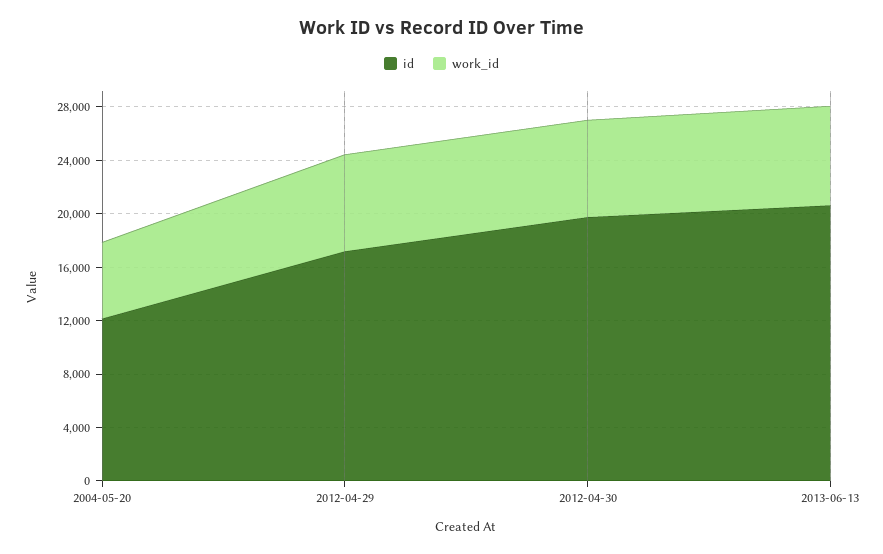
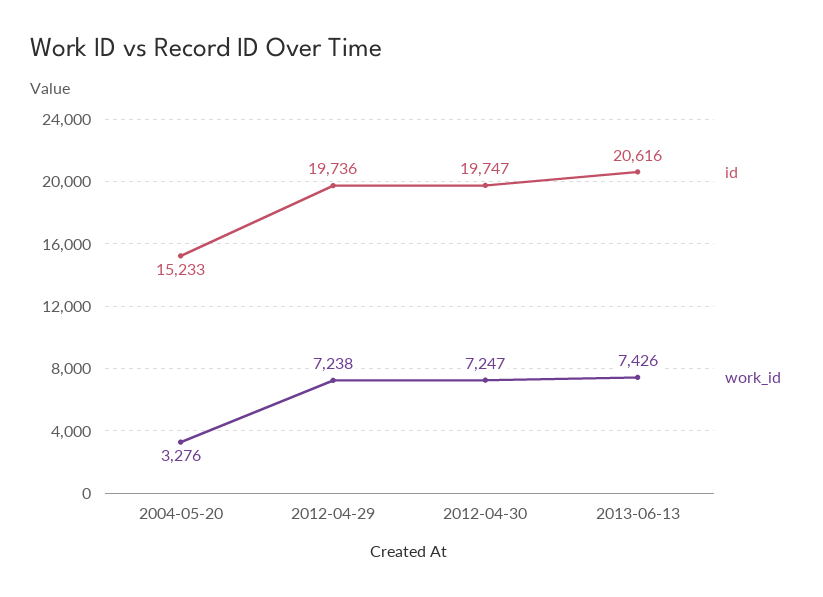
  {
    "id": {
-     "2004-05-20": 12000,
+     "2004-05-20": 15233,
-     "2012-04-29": 17000,
+     "2012-04-29": 19736,
      "2012-04-30": 19747,
      "2013-06-13": 20616
    },
    "work_id": {
-     "2004-05-20": 6000,
+     "2004-05-20": 3276,
      "2012-04-29": 7238,
      "2012-04-30": 7247,
      "2013-06-13": 7426
    }
  }

